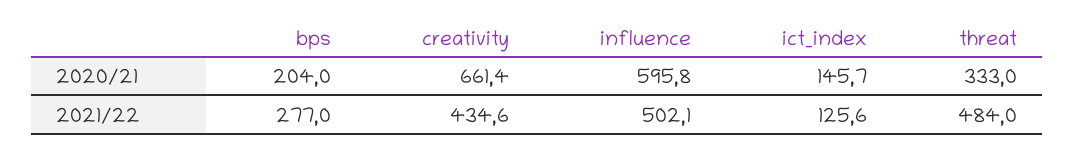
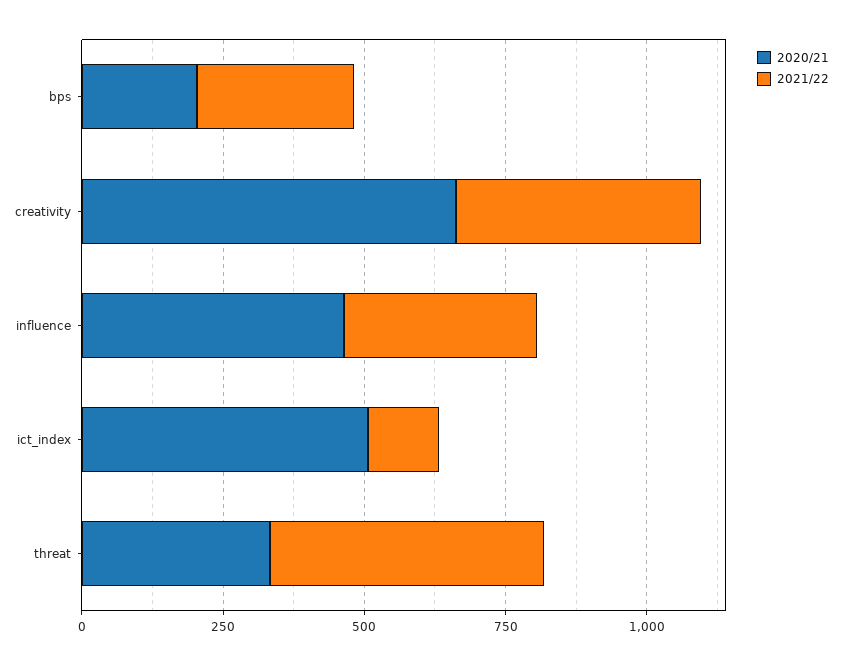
  {
    "2020/21": {
      "bps": 204,
      "creativity": 661.4,
-     "influence": 595.8,
+     "influence": 450,
-     "ict_index": 145.7,
+     "ict_index": 500,
      "threat": 333
    },
    "2021/22": {
      "bps": 277,
      "creativity": 434.6,
-     "influence": 502.1,
+     "influence": 350,
      "ict_index": 125.6,
      "threat": 484
    }
  }

